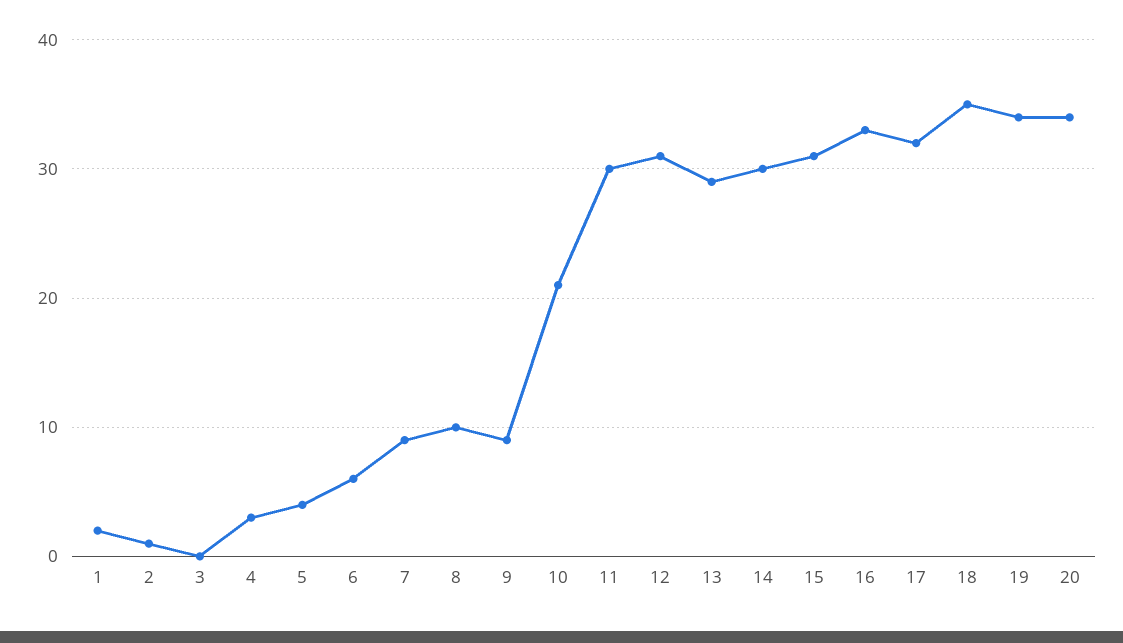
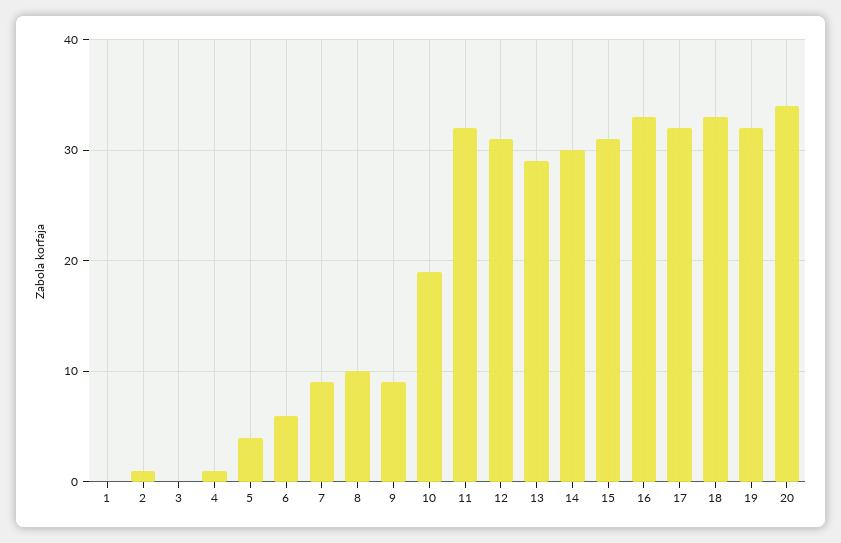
  {
-   "1": 2,
+   "1": 0,
    "2": 1,
    "3": 0,
-   "4": 3,
+   "4": 1,
    "5": 4,
    "6": 6,
    "7": 9,
    "8": 10,
    "9": 9,
-   "10": 21,
+   "10": 19,
-   "11": 30,
+   "11": 32,
    "12": 31,
    "13": 29,
    "14": 30,
    "15": 31,
    "16": 33,
    "17": 32,
-   "18": 35,
+   "18": 33,
-   "19": 34,
+   "19": 32,
    "20": 34
  }

